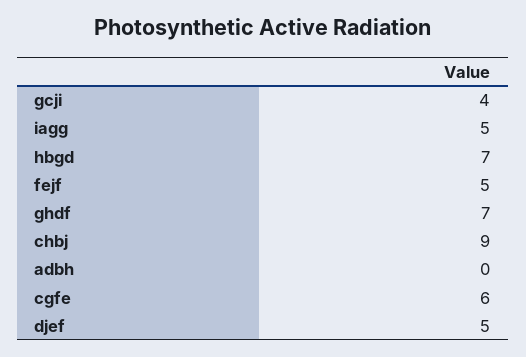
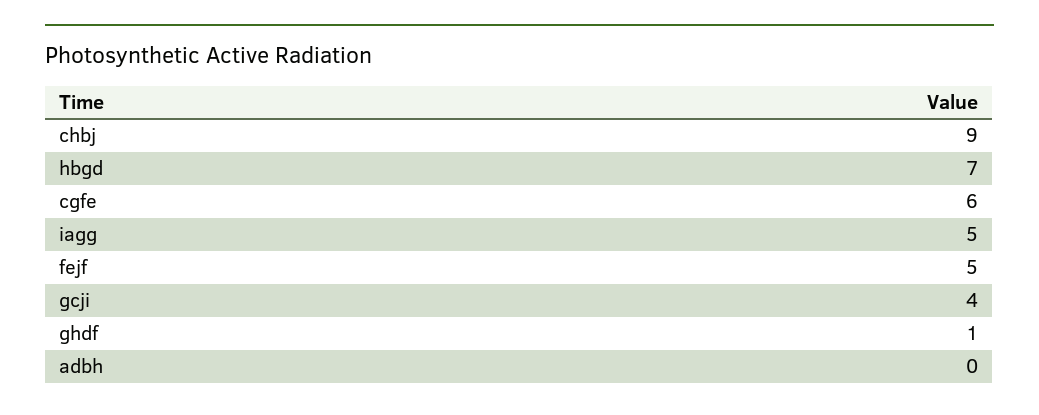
  {
    "gcji": 4,
    "iagg": 5,
    "hbgd": 7,
    "fejf": 5,
-   "ghdf": 7,
+   "ghdf": 1,
    "chbj": 9,
    "adbh": 0,
-   "cgfe": 6,
+   "cgfe": 6
-   "djef": 5
  }

